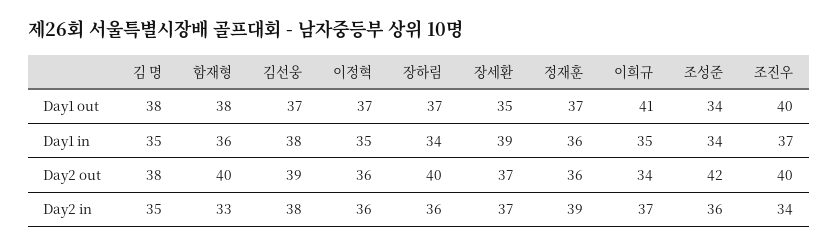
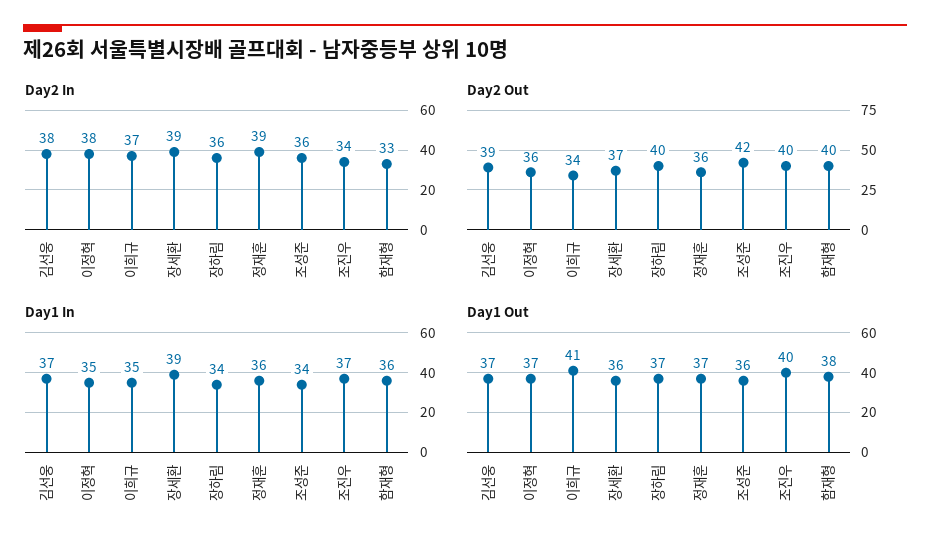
  {
    "Day1 out": {
-     "김 명": 38,
      "함재형": 38,
      "김선웅": 37,
      "이정혁": 37,
      "장하림": 37,
-     "장세환": 35,
+     "장세환": 36,
      "정재훈": 37,
      "이희규": 41,
-     "조성준": 34,
+     "조성준": 36,
      "조진우": 40
    },
    "Day1 in": {
-     "김 명": 35,
      "함재형": 36,
-     "김선웅": 38,
+     "김선웅": 37,
      "이정혁": 35,
      "장하림": 34,
      "장세환": 39,
      "정재훈": 36,
      "이희규": 35,
      "조성준": 34,
      "조진우": 37
    },
    "Day2 out": {
-     "김 명": 38,
      "함재형": 40,
      "김선웅": 39,
      "이정혁": 36,
      "장하림": 40,
      "장세환": 37,
      "정재훈": 36,
      "이희규": 34,
      "조성준": 42,
      "조진우": 40
    },
    "Day2 in": {
-     "김 명": 35,
      "함재형": 33,
      "김선웅": 38,
-     "이정혁": 36,
+     "이정혁": 38,
      "장하림": 36,
-     "장세환": 37,
+     "장세환": 39,
      "정재훈": 39,
      "이희규": 37,
      "조성준": 36,
      "조진우": 34
    }
  }

